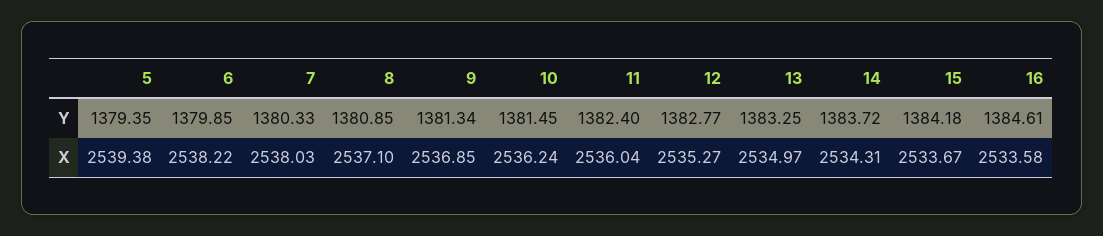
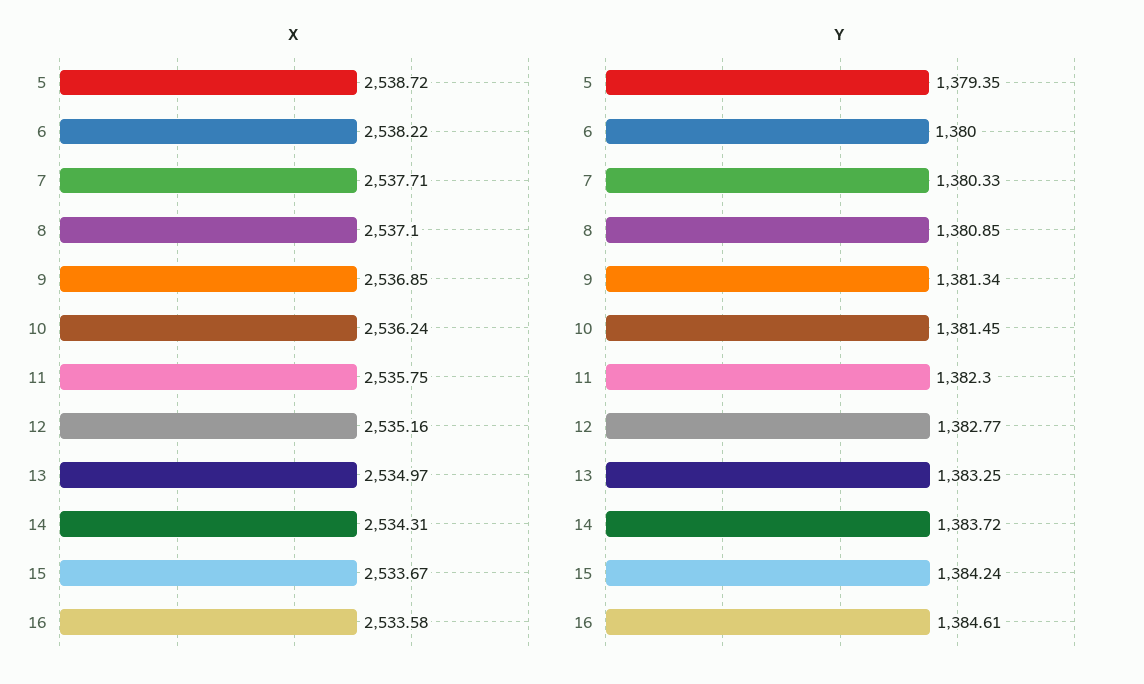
  {
    "Y": {
      "5": 1379.35,
-     "6": 1379.85,
+     "6": 1380,
      "7": 1380.33,
      "8": 1380.85,
      "9": 1381.34,
      "10": 1381.45,
-     "11": 1382.4,
+     "11": 1382.3,
      "12": 1382.77,
      "13": 1383.25,
      "14": 1383.72,
-     "15": 1384.18,
+     "15": 1384.24,
      "16": 1384.61
    },
    "X": {
-     "5": 2539.38,
+     "5": 2538.72,
      "6": 2538.22,
-     "7": 2538.03,
+     "7": 2537.71,
      "8": 2537.1,
      "9": 2536.85,
      "10": 2536.24,
-     "11": 2536.04,
+     "11": 2535.75,
-     "12": 2535.27,
+     "12": 2535.16,
      "13": 2534.97,
      "14": 2534.31,
      "15": 2533.67,
      "16": 2533.58
    }
  }

